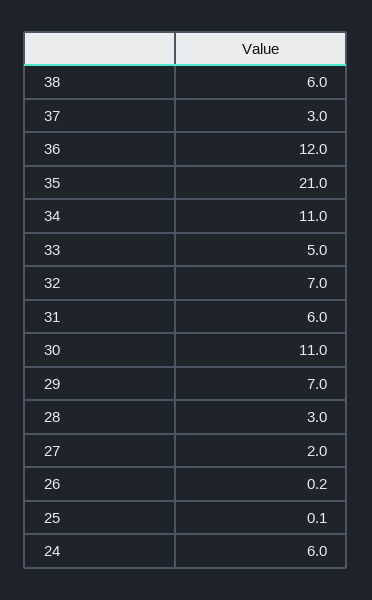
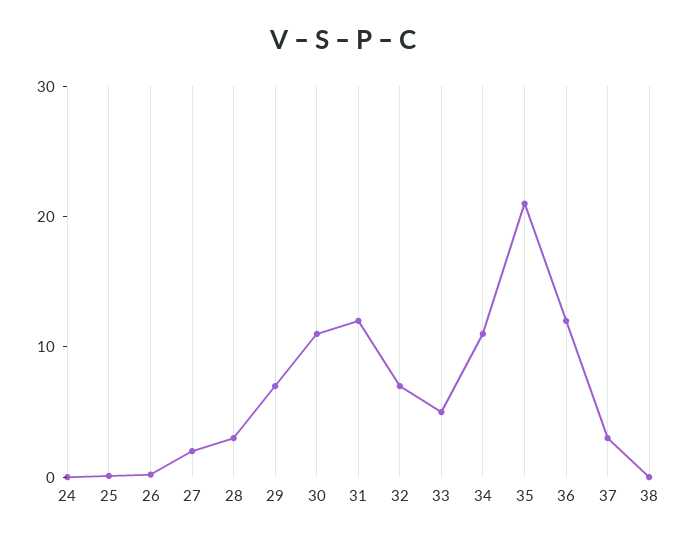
  {
-   "38": 6,
+   "38": 0,
    "37": 3,
    "36": 12,
    "35": 21,
    "34": 11,
    "33": 5,
    "32": 7,
-   "31": 6,
+   "31": 12,
    "30": 11,
    "29": 7,
    "28": 3,
    "27": 2,
    "26": 0.2,
    "25": 0.1,
-   "24": 6
+   "24": 0
  }

